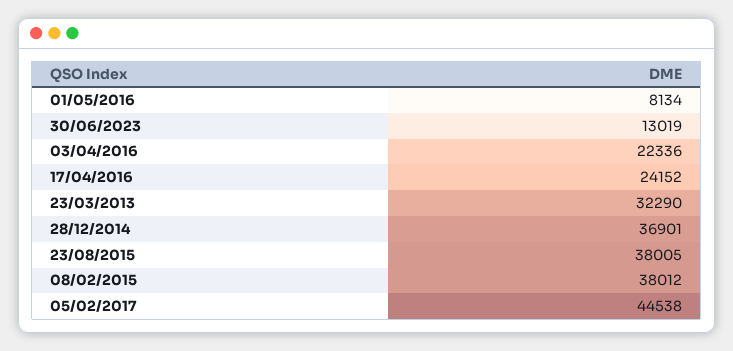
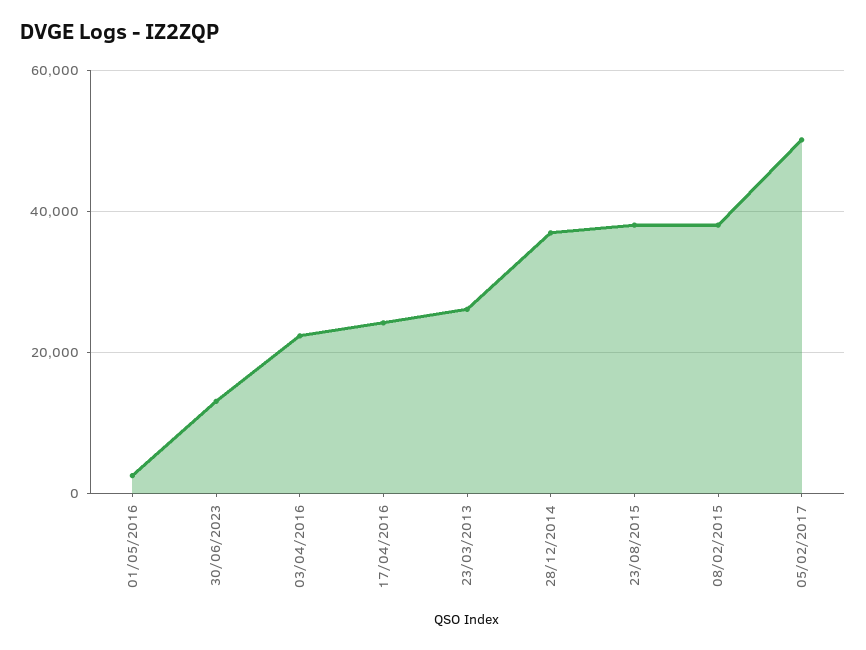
  {
-   "01/05/2016": 8134,
+   "01/05/2016": 2000,
    "30/06/2023": 13019,
    "03/04/2016": 22336,
    "17/04/2016": 24152,
-   "23/03/2013": 32290,
+   "23/03/2013": 26000,
    "28/12/2014": 36901,
    "23/08/2015": 38005,
    "08/02/2015": 38012,
-   "05/02/2017": 44538
+   "05/02/2017": 50000
  }

